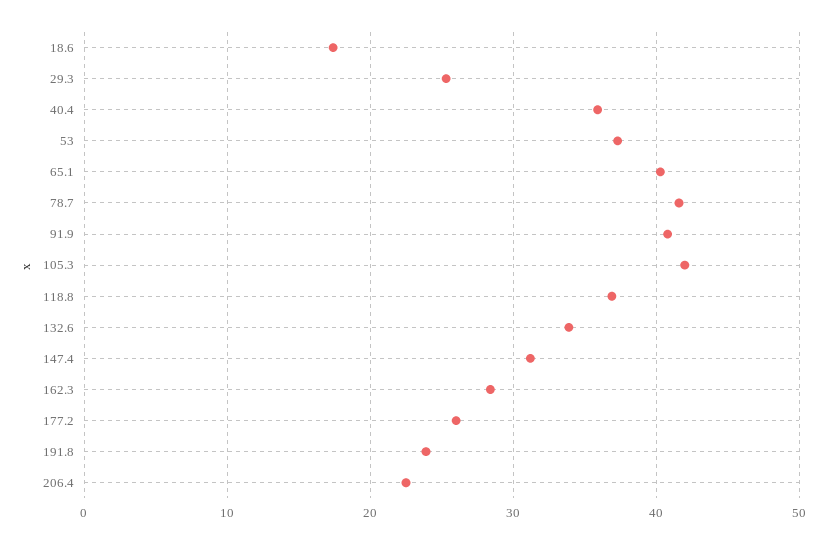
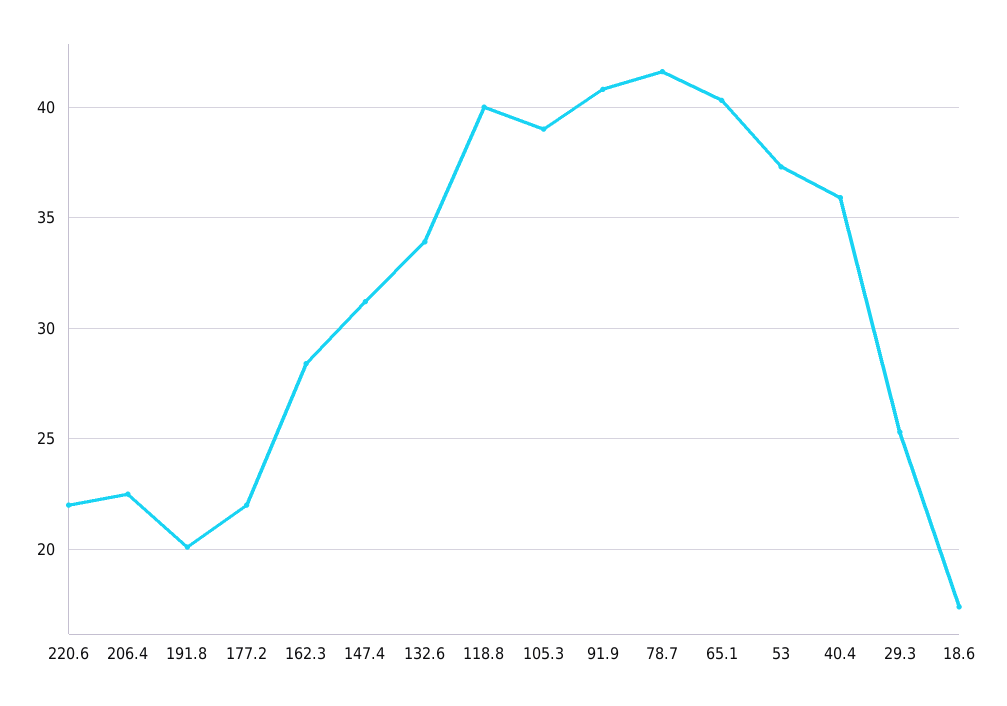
  {
    "18.6": 17.5,
    "29.3": 25.5,
    "40.4": 36,
    "53": 37.5,
    "65.1": 40.5,
    "78.7": 41.5,
    "91.9": 41,
-   "105.3": 42,
+   "105.3": 39,
-   "118.8": 37,
+   "118.8": 40,
    "132.6": 34,
    "147.4": 31,
    "162.3": 28.5,
-   "177.2": 26,
+   "177.2": 22,
-   "191.8": 24,
+   "191.8": 20,
-   "206.4": 22.5
+   "206.4": 22.5,
+   "220.6": 22
  }

